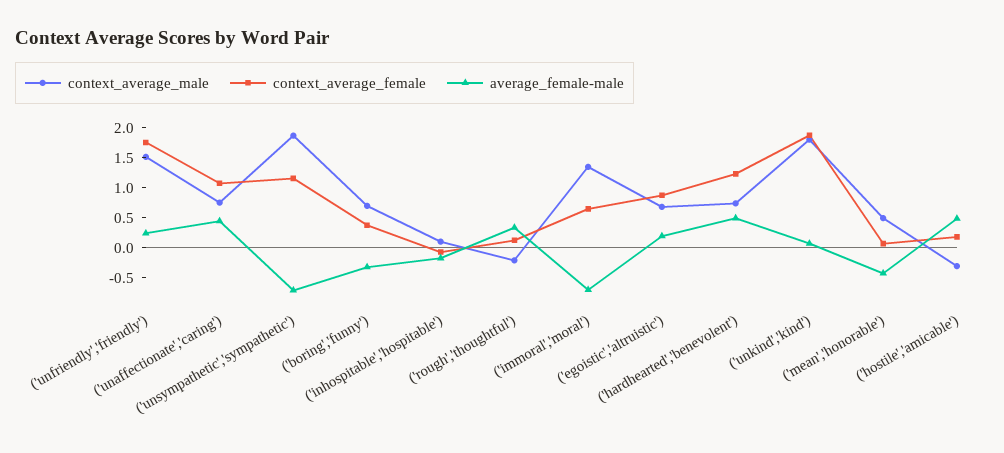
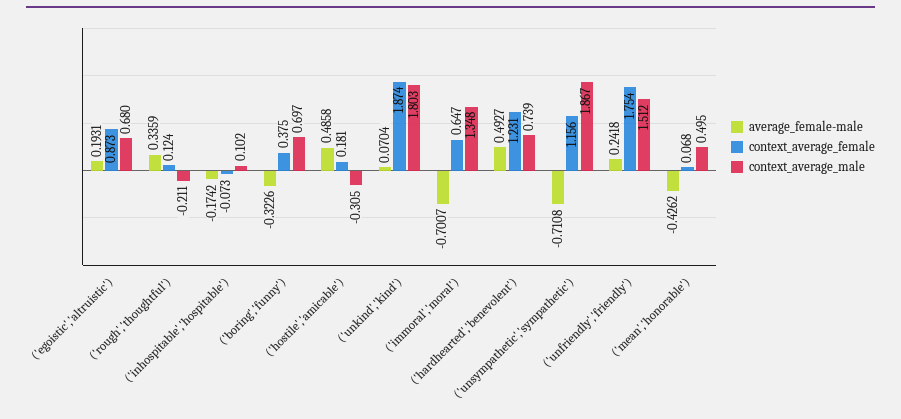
  {
    "context_average_male": {
      "('unfriendly','friendly')": 1.512,
-     "('unaffectionate','caring')": 0.75,
      "('unsympathetic','sympathetic')": 1.867,
      "('boring','funny')": 0.697,
      "('inhospitable','hospitable')": 0.102,
      "('rough','thoughtful')": -0.211,
      "('immoral','moral')": 1.348,
      "('egoistic','altruistic')": 0.68,
      "('hardhearted','benevolent')": 0.739,
      "('unkind','kind')": 1.803,
      "('mean','honorable')": 0.495,
      "('hostile','amicable')": -0.305
    },
    "context_average_female": {
      "('unfriendly','friendly')": 1.754,
-     "('unaffectionate','caring')": 1,
      "('unsympathetic','sympathetic')": 1.156,
      "('boring','funny')": 0.375,
      "('inhospitable','hospitable')": -0.073,
      "('rough','thoughtful')": 0.124,
      "('immoral','moral')": 0.647,
      "('egoistic','altruistic')": 0.873,
      "('hardhearted','benevolent')": 1.231,
      "('unkind','kind')": 1.874,
      "('mean','honorable')": 0.068,
      "('hostile','amicable')": 0.181
    },
    "average_female-male": {
      "('unfriendly','friendly')": 0.2418,
-     "('unaffectionate','caring')": 0.5,
      "('unsympathetic','sympathetic')": -0.7108,
      "('boring','funny')": -0.3226,
      "('inhospitable','hospitable')": -0.1742,
      "('rough','thoughtful')": 0.3359,
      "('immoral','moral')": -0.7007,
      "('egoistic','altruistic')": 0.1931,
      "('hardhearted','benevolent')": 0.4927,
      "('unkind','kind')": 0.0704,
      "('mean','honorable')": -0.4262,
      "('hostile','amicable')": 0.4858
    }
  }

